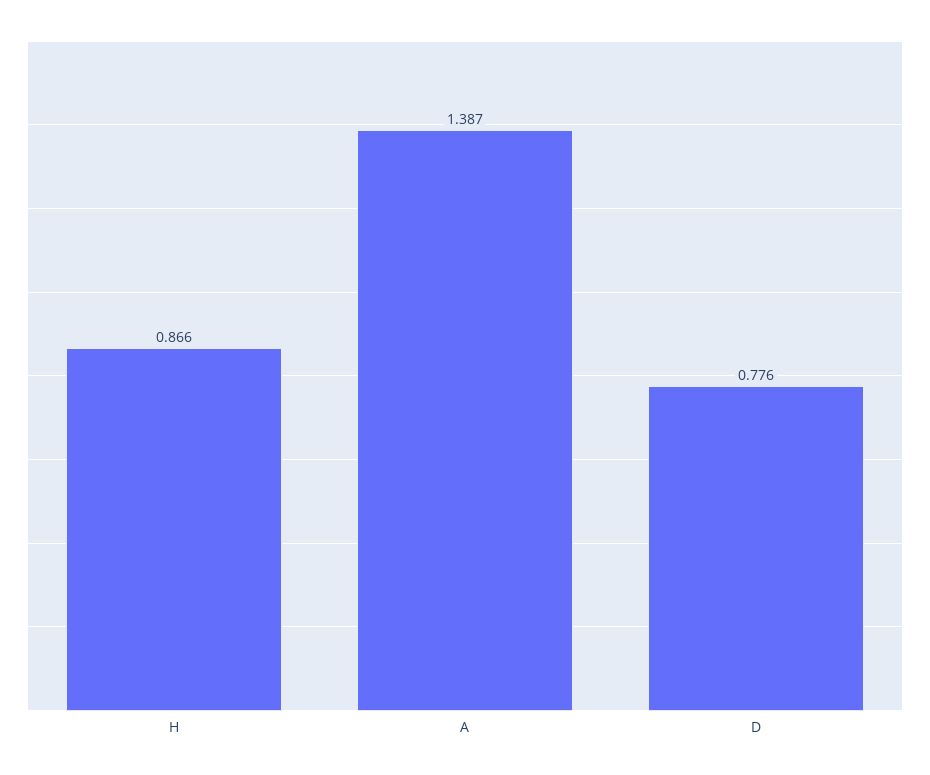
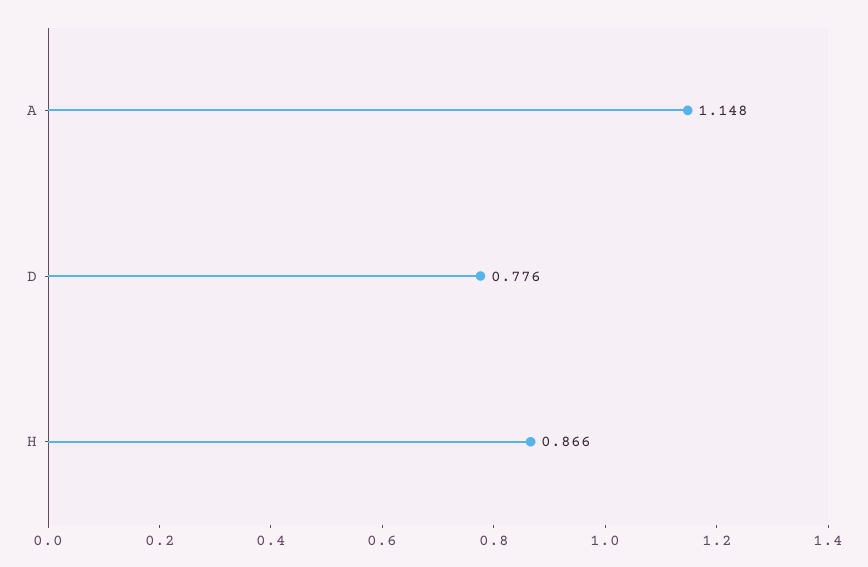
  {
    "H": 0.866,
-   "A": 1.387,
+   "A": 1.148,
    "D": 0.776
  }

